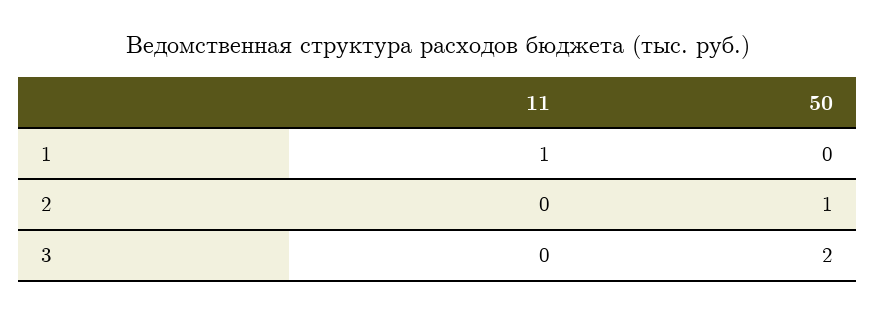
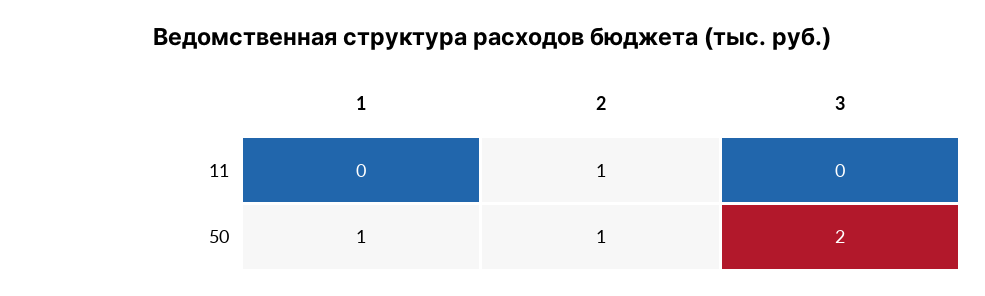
  {
    "11": {
-     "1": 1,
+     "1": 0,
-     "2": 0,
+     "2": 1,
      "3": 0
    },
    "50": {
-     "1": 0,
+     "1": 1,
      "2": 1,
      "3": 2
    }
  }

